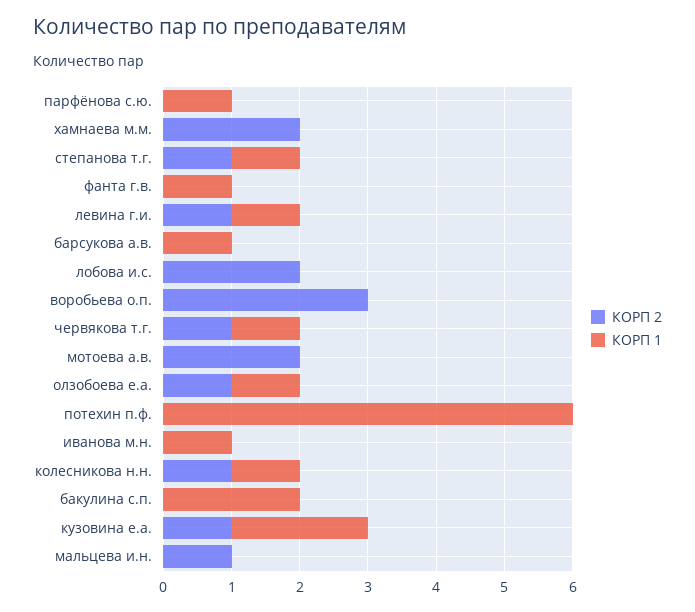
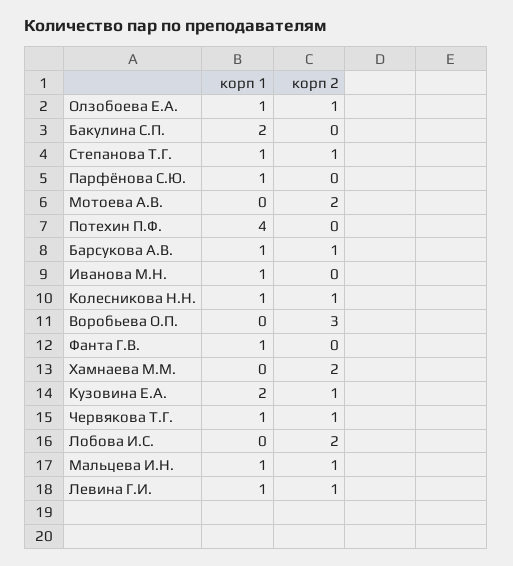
  {
    "КОРП 2": {
      "парфёнова с.ю.": 0,
      "хамнаева м.м.": 2,
      "степанова т.г.": 1,
      "фанта г.в.": 0,
      "левина г.и.": 1,
-     "барсукова а.в.": 0,
+     "барсукова а.в.": 1,
      "лобова и.с.": 2,
      "воробьева о.п.": 3,
      "червякова т.г.": 1,
      "мотоева а.в.": 2,
      "олзобоева е.а.": 1,
      "потехин п.ф.": 0,
      "иванова м.н.": 0,
      "колесникова н.н.": 1,
      "бакулина с.п.": 0,
      "кузовина е.а.": 1,
      "мальцева и.н.": 1
    },
    "КОРП 1": {
      "парфёнова с.ю.": 1,
      "хамнаева м.м.": 0,
      "степанова т.г.": 1,
      "фанта г.в.": 1,
      "левина г.и.": 1,
      "барсукова а.в.": 1,
      "лобова и.с.": 0,
      "воробьева о.п.": 0,
      "червякова т.г.": 1,
      "мотоева а.в.": 0,
      "олзобоева е.а.": 1,
-     "потехин п.ф.": 6,
+     "потехин п.ф.": 4,
      "иванова м.н.": 1,
      "колесникова н.н.": 1,
      "бакулина с.п.": 2,
      "кузовина е.а.": 2,
-     "мальцева и.н.": 0
+     "мальцева и.н.": 1
    }
  }

